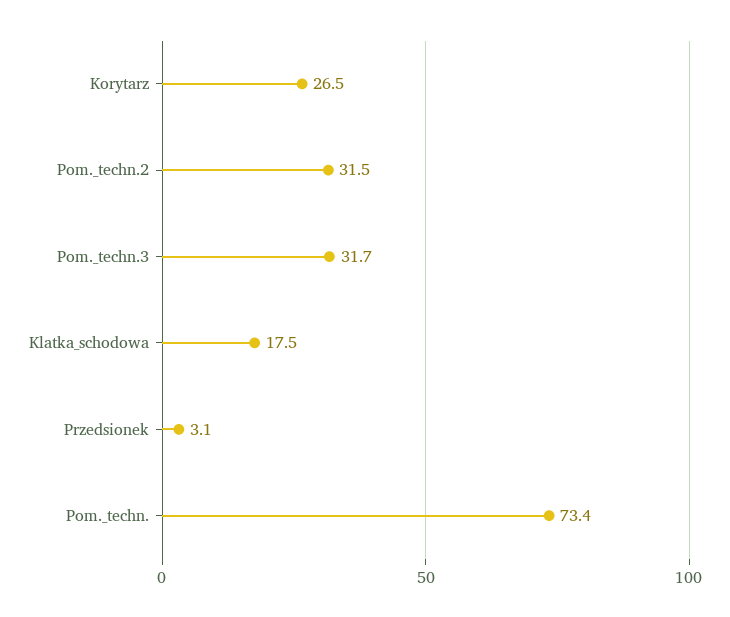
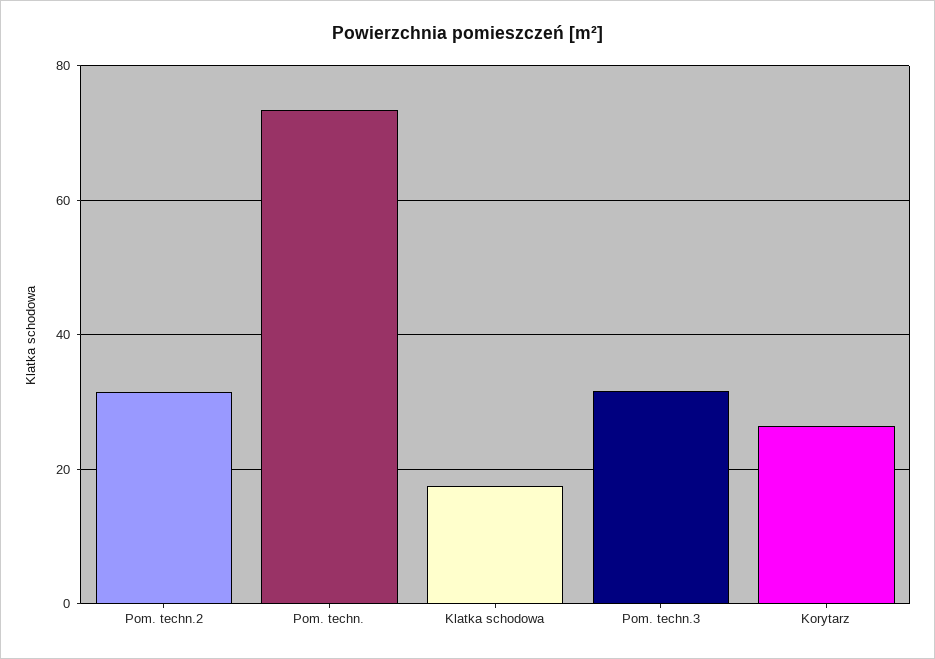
  {
    "Korytarz": 26.5,
    "Pom._techn.2": 31.5,
    "Pom._techn.3": 31.7,
    "Klatka_schodowa": 17.5,
-   "Przedsionek": 3.1,
    "Pom._techn.": 73.4
  }

